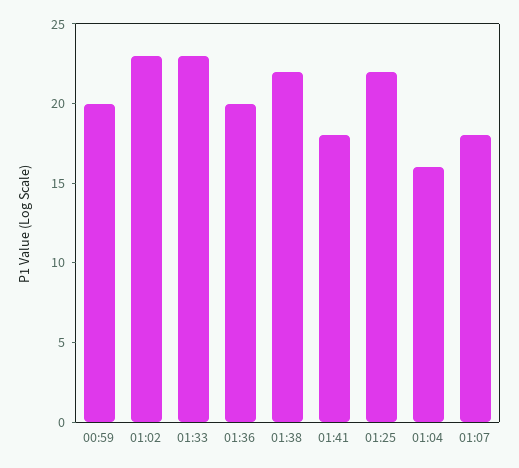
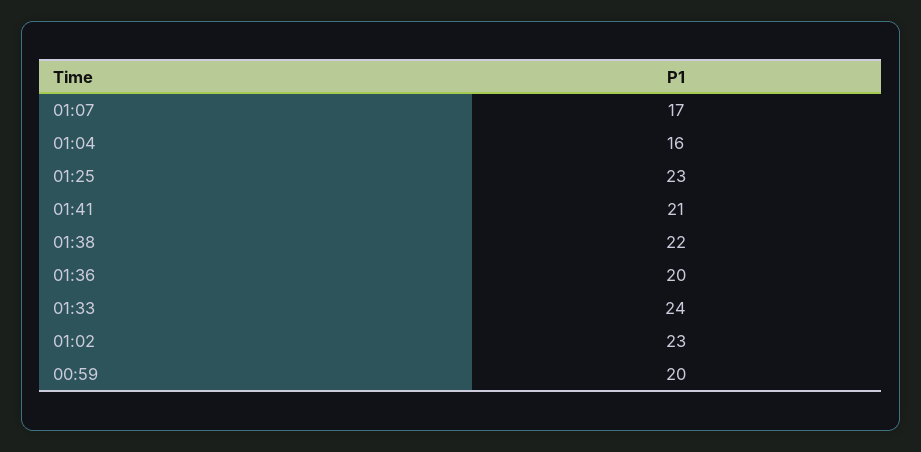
  {
    "00:59": 20,
    "01:02": 23,
-   "01:33": 23,
+   "01:33": 24,
    "01:36": 20,
    "01:38": 22,
-   "01:41": 18,
+   "01:41": 21,
-   "01:25": 22,
+   "01:25": 23,
    "01:04": 16,
-   "01:07": 18
+   "01:07": 17
  }

